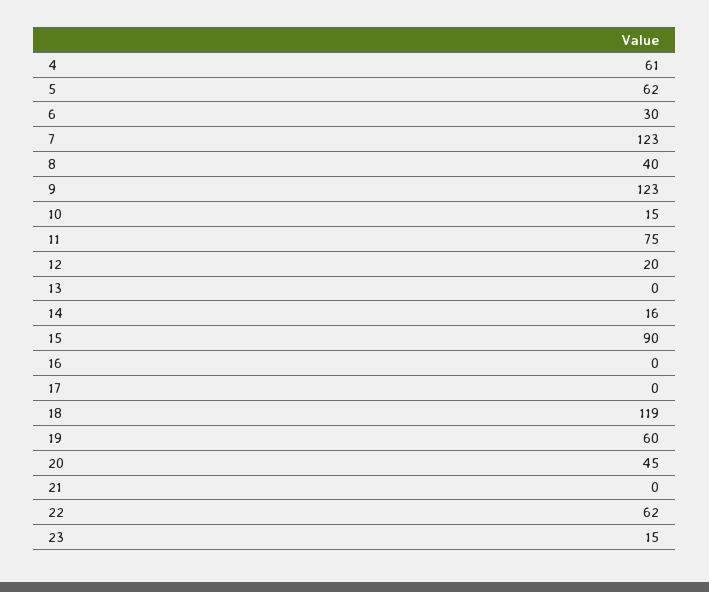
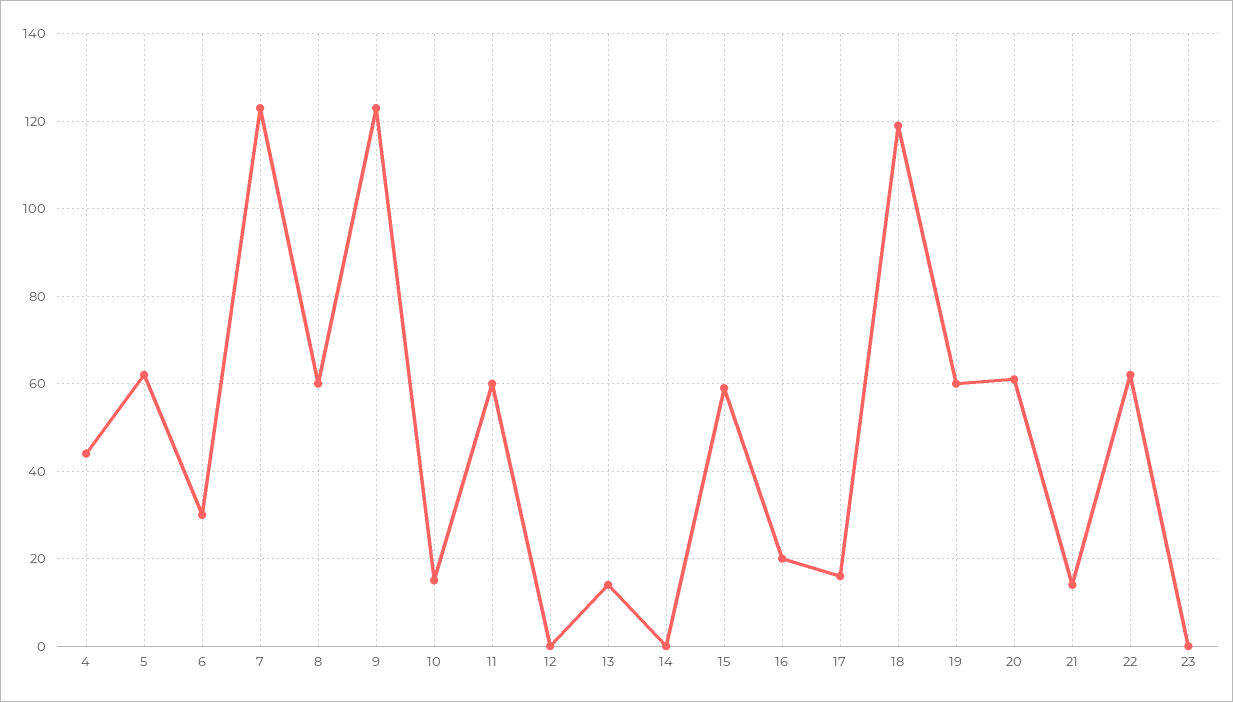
  {
-   "4": 61,
+   "4": 45,
    "5": 62,
    "6": 30,
    "7": 123,
-   "8": 40,
+   "8": 60,
    "9": 123,
    "10": 15,
-   "11": 75,
+   "11": 60,
-   "12": 20,
+   "12": 0,
-   "13": 0,
+   "13": 15,
-   "14": 16,
+   "14": 0,
-   "15": 90,
+   "15": 60,
-   "16": 0,
+   "16": 20,
-   "17": 0,
+   "17": 15,
    "18": 119,
    "19": 60,
-   "20": 45,
+   "20": 60,
-   "21": 0,
+   "21": 15,
    "22": 62,
-   "23": 15
+   "23": 0
  }

